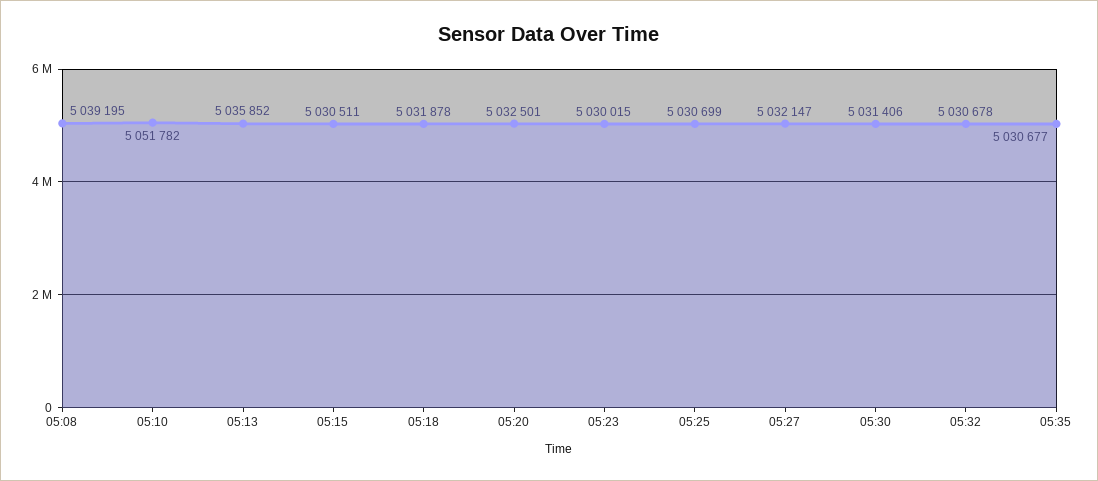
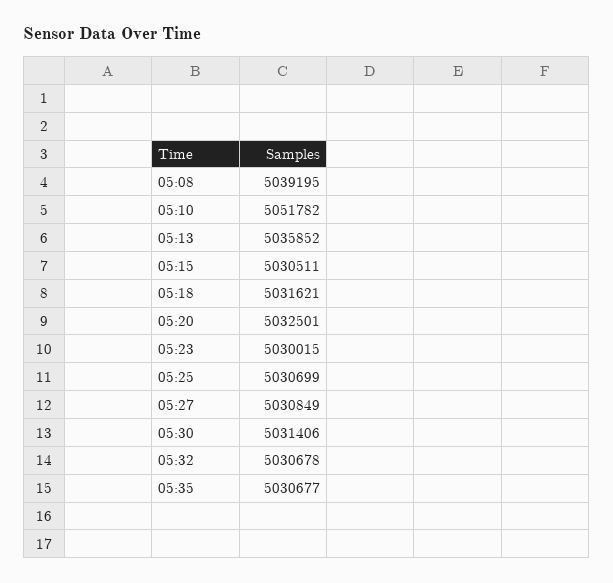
  {
    "05:08": 5039195,
    "05:10": 5051782,
    "05:13": 5035852,
    "05:15": 5030511,
-   "05:18": 5031878,
+   "05:18": 5031621,
    "05:20": 5032501,
    "05:23": 5030015,
    "05:25": 5030699,
-   "05:27": 5032147,
+   "05:27": 5030849,
    "05:30": 5031406,
    "05:32": 5030678,
    "05:35": 5030677
  }

